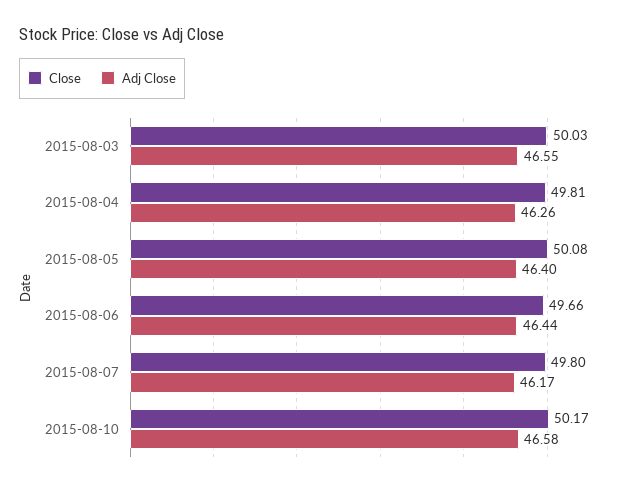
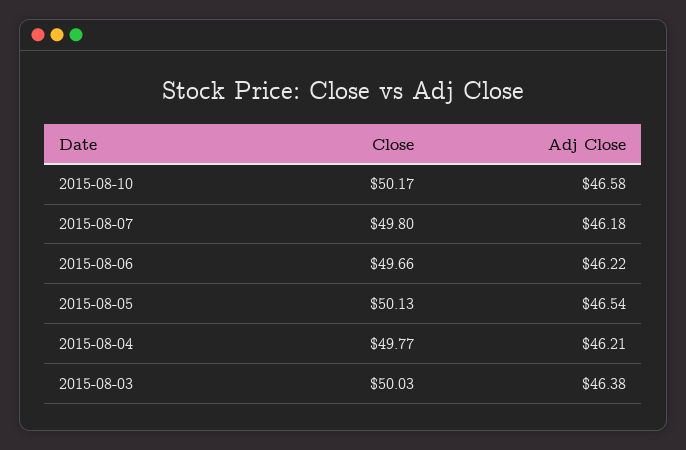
  {
    "Close": {
      "2015-08-03": 50.03,
-     "2015-08-04": 49.81,
+     "2015-08-04": 49.77,
-     "2015-08-05": 50.08,
+     "2015-08-05": 50.13,
      "2015-08-06": 49.66,
      "2015-08-07": 49.8,
      "2015-08-10": 50.17
    },
    "Adj Close": {
-     "2015-08-03": 46.55,
+     "2015-08-03": 46.38,
-     "2015-08-04": 46.26,
+     "2015-08-04": 46.21,
-     "2015-08-05": 46.4,
+     "2015-08-05": 46.54,
-     "2015-08-06": 46.44,
+     "2015-08-06": 46.22,
-     "2015-08-07": 46.17,
+     "2015-08-07": 46.18,
      "2015-08-10": 46.58
    }
  }

